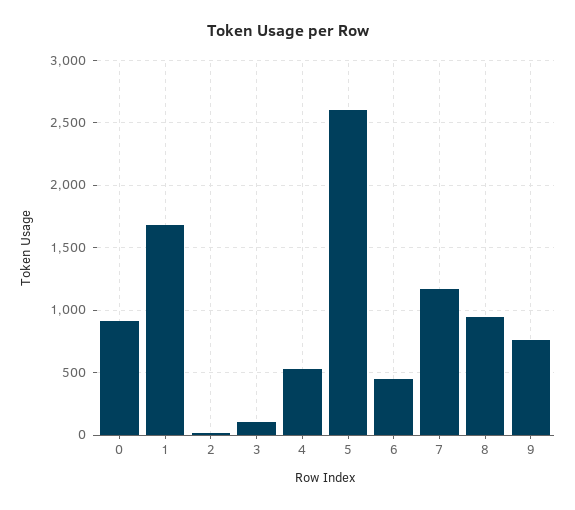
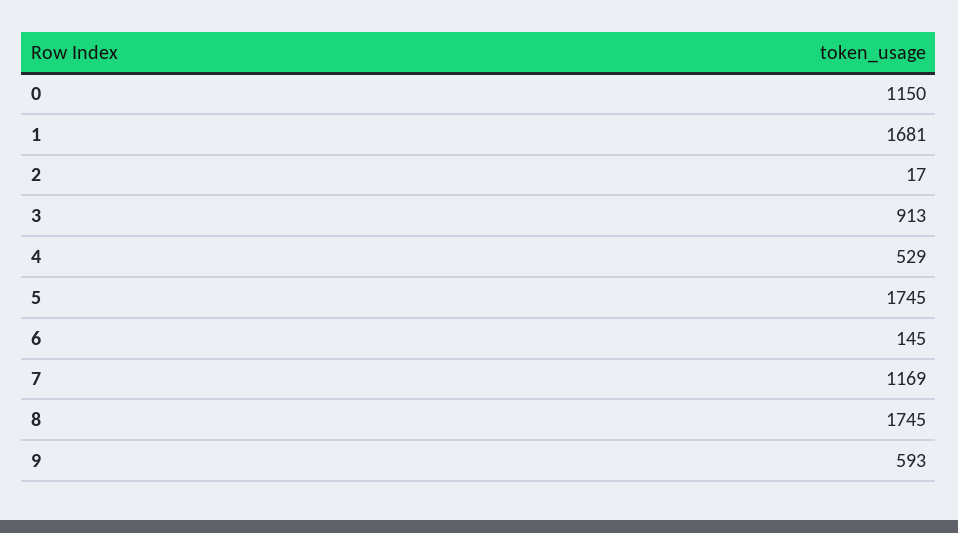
  {
-   "0": 900,
+   "0": 1150,
    "1": 1681,
    "2": 17,
-   "3": 100,
+   "3": 913,
    "4": 529,
-   "5": 2600,
+   "5": 1745,
-   "6": 450,
+   "6": 145,
    "7": 1169,
-   "8": 950,
+   "8": 1745,
-   "9": 750
+   "9": 593
  }

